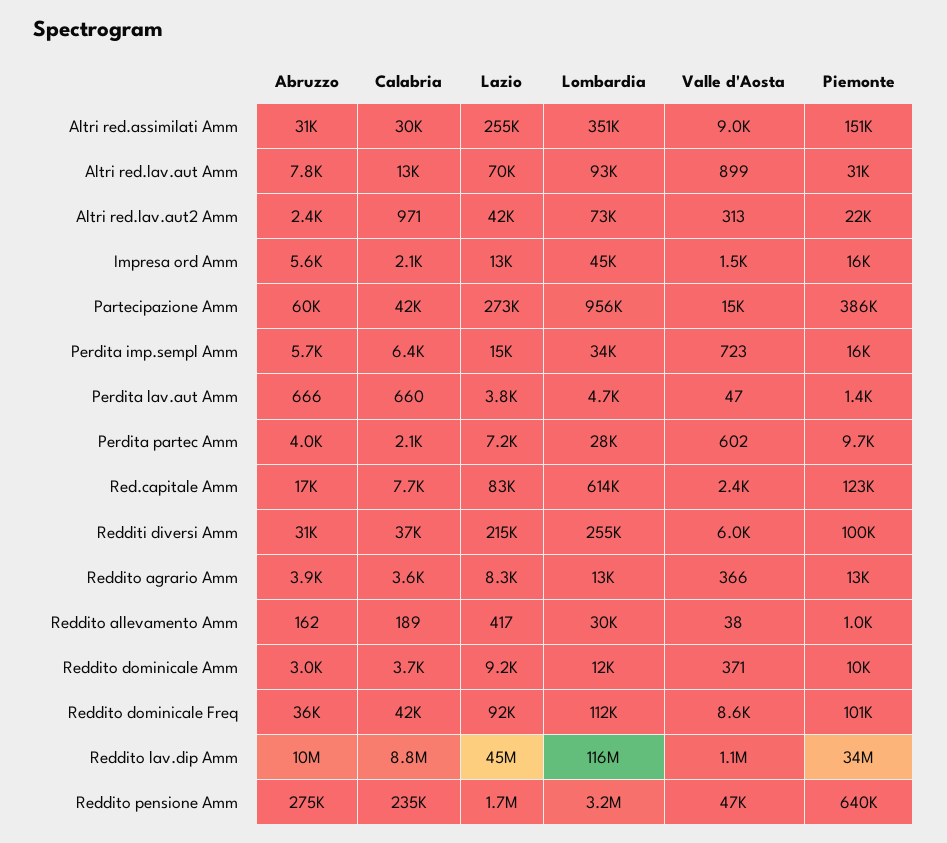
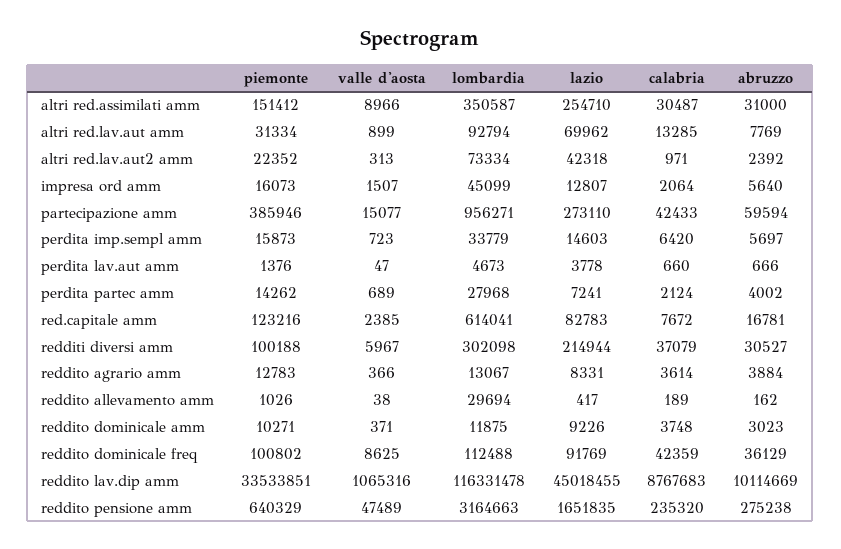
  {
    "Abruzzo": {
      "Altri red.assimilati Amm": 31000,
      "Altri red.lav.aut Amm": 7769,
      "Altri red.lav.aut2 Amm": 2392,
      "Impresa ord Amm": 5640,
      "Partecipazione Amm": 59594,
      "Perdita imp.sempl Amm": 5697,
      "Perdita lav.aut Amm": 666,
      "Perdita partec Amm": 4002,
      "Red.capitale Amm": 16781,
      "Redditi diversi Amm": 30527,
      "Reddito agrario Amm": 3884,
      "Reddito allevamento Amm": 162,
      "Reddito dominicale Amm": 3023,
      "Reddito dominicale Freq": 36129,
      "Reddito lav.dip Amm": 10114669,
      "Reddito pensione Amm": 275238
    },
    "Calabria": {
      "Altri red.assimilati Amm": 30487,
      "Altri red.lav.aut Amm": 13285,
      "Altri red.lav.aut2 Amm": 971,
      "Impresa ord Amm": 2064,
      "Partecipazione Amm": 42433,
      "Perdita imp.sempl Amm": 6420,
      "Perdita lav.aut Amm": 660,
      "Perdita partec Amm": 2124,
      "Red.capitale Amm": 7672,
      "Redditi diversi Amm": 37079,
      "Reddito agrario Amm": 3614,
      "Reddito allevamento Amm": 189,
      "Reddito dominicale Amm": 3748,
      "Reddito dominicale Freq": 42359,
      "Reddito lav.dip Amm": 8767683,
      "Reddito pensione Amm": 235320
    },
    "Lazio": {
      "Altri red.assimilati Amm": 254710,
      "Altri red.lav.aut Amm": 69962,
      "Altri red.lav.aut2 Amm": 42318,
      "Impresa ord Amm": 12807,
      "Partecipazione Amm": 273110,
      "Perdita imp.sempl Amm": 14603,
      "Perdita lav.aut Amm": 3778,
      "Perdita partec Amm": 7241,
      "Red.capitale Amm": 82783,
      "Redditi diversi Amm": 214944,
      "Reddito agrario Amm": 8331,
      "Reddito allevamento Amm": 417,
      "Reddito dominicale Amm": 9226,
      "Reddito dominicale Freq": 91769,
      "Reddito lav.dip Amm": 45018455,
      "Reddito pensione Amm": 1651835
    },
    "Lombardia": {
      "Altri red.assimilati Amm": 350587,
      "Altri red.lav.aut Amm": 92794,
      "Altri red.lav.aut2 Amm": 73334,
      "Impresa ord Amm": 45099,
      "Partecipazione Amm": 956271,
      "Perdita imp.sempl Amm": 33779,
      "Perdita lav.aut Amm": 4673,
      "Perdita partec Amm": 27968,
      "Red.capitale Amm": 614041,
-     "Redditi diversi Amm": 255000,
+     "Redditi diversi Amm": 302098,
      "Reddito agrario Amm": 13067,
      "Reddito allevamento Amm": 29694,
      "Reddito dominicale Amm": 11875,
      "Reddito dominicale Freq": 112488,
      "Reddito lav.dip Amm": 116331478,
      "Reddito pensione Amm": 3164663
    },
    "Valle d'Aosta": {
      "Altri red.assimilati Amm": 8966,
      "Altri red.lav.aut Amm": 899,
      "Altri red.lav.aut2 Amm": 313,
      "Impresa ord Amm": 1507,
      "Partecipazione Amm": 15077,
      "Perdita imp.sempl Amm": 723,
      "Perdita lav.aut Amm": 47,
-     "Perdita partec Amm": 602,
+     "Perdita partec Amm": 689,
      "Red.capitale Amm": 2385,
      "Redditi diversi Amm": 5967,
      "Reddito agrario Amm": 366,
      "Reddito allevamento Amm": 38,
      "Reddito dominicale Amm": 371,
      "Reddito dominicale Freq": 8625,
      "Reddito lav.dip Amm": 1065316,
      "Reddito pensione Amm": 47489
    },
    "Piemonte": {
      "Altri red.assimilati Amm": 151412,
      "Altri red.lav.aut Amm": 31334,
      "Altri red.lav.aut2 Amm": 22352,
      "Impresa ord Amm": 16073,
      "Partecipazione Amm": 385946,
      "Perdita imp.sempl Amm": 15873,
      "Perdita lav.aut Amm": 1376,
-     "Perdita partec Amm": 9700,
+     "Perdita partec Amm": 14262,
      "Red.capitale Amm": 123216,
      "Redditi diversi Amm": 100188,
      "Reddito agrario Amm": 12783,
      "Reddito allevamento Amm": 1026,
      "Reddito dominicale Amm": 10271,
      "Reddito dominicale Freq": 100802,
      "Reddito lav.dip Amm": 33533851,
      "Reddito pensione Amm": 640329
    }
  }

